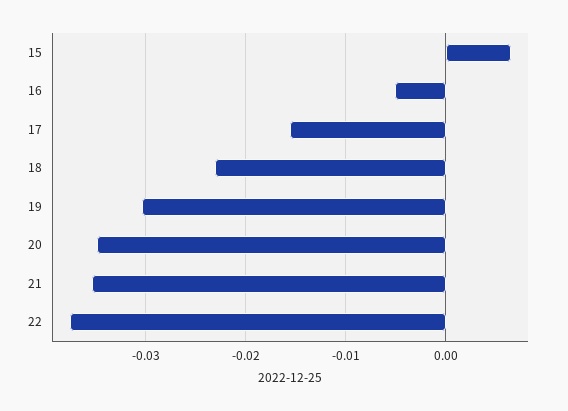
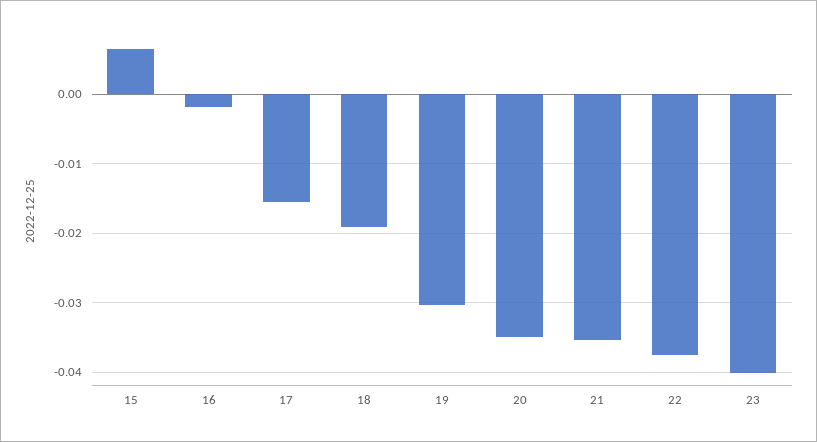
  {
    "15": 0.007,
-   "16": -0.005,
+   "16": -0.002,
    "17": -0.016,
-   "18": -0.023,
+   "18": -0.019,
    "19": -0.03,
    "20": -0.035,
    "21": -0.035,
-   "22": -0.038
+   "22": -0.038,
+   "23": -0.04
  }

